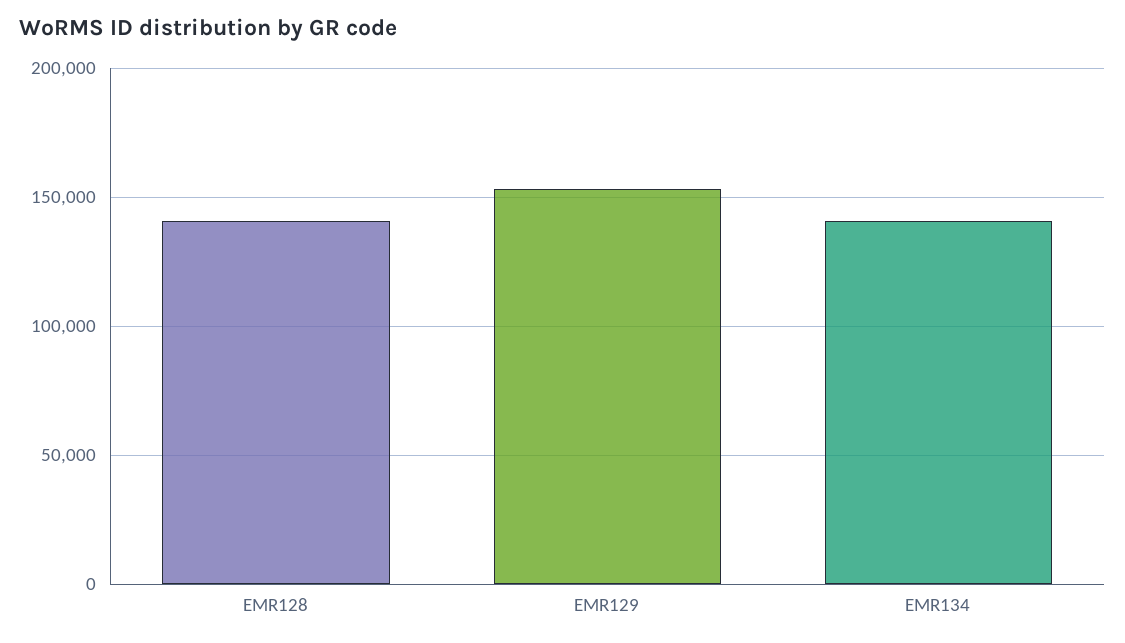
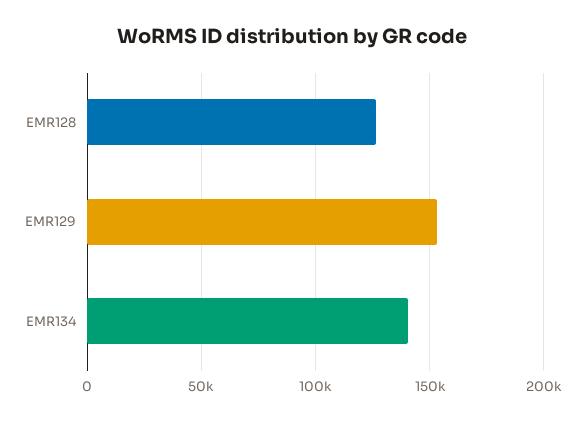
  {
-   "EMR128": 140000,
+   "EMR128": 125000,
    "EMR129": 155000,
    "EMR134": 140000
  }

